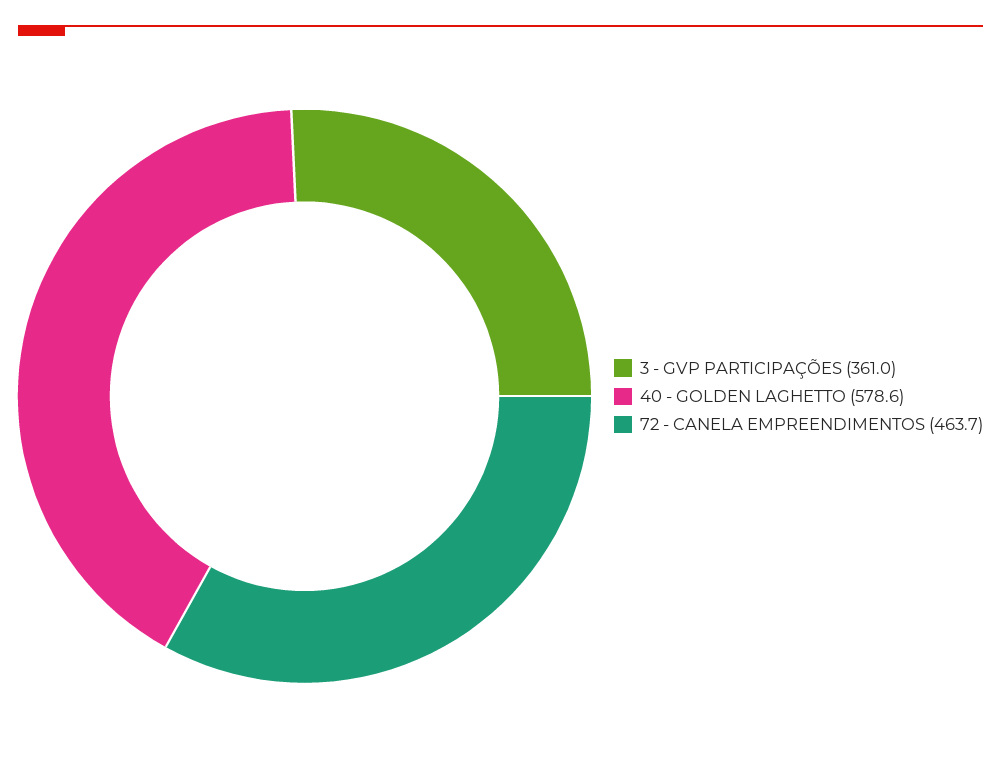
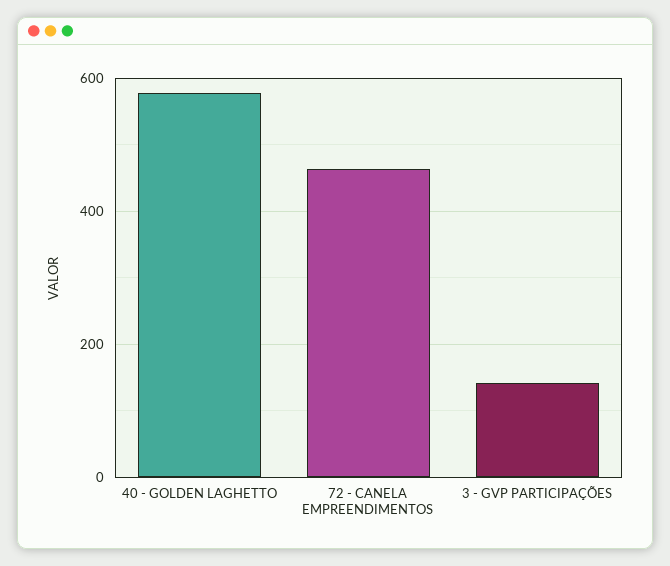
  {
-   "3 - GVP PARTICIPAÇÕES": 361,
+   "3 - GVP PARTICIPAÇÕES": 140,
    "40 - GOLDEN LAGHETTO": 578.6,
    "72 - CANELA EMPREENDIMENTOS": 463.7
  }

